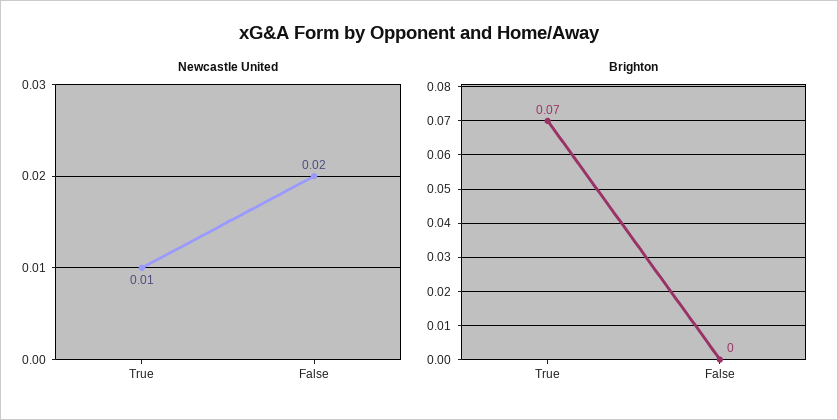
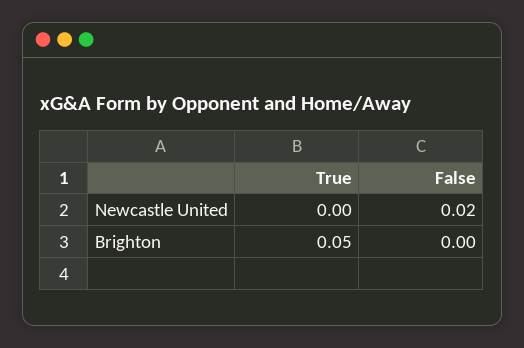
  {
    "Newcastle United": {
-     "True": 0.01,
+     "True": 0,
      "False": 0.02
    },
    "Brighton": {
-     "True": 0.07,
+     "True": 0.05,
      "False": 0
    }
  }

